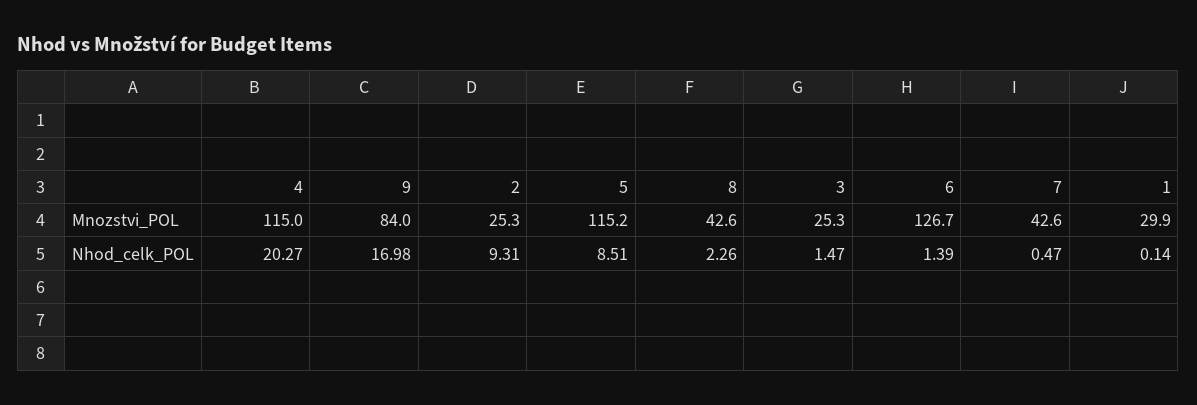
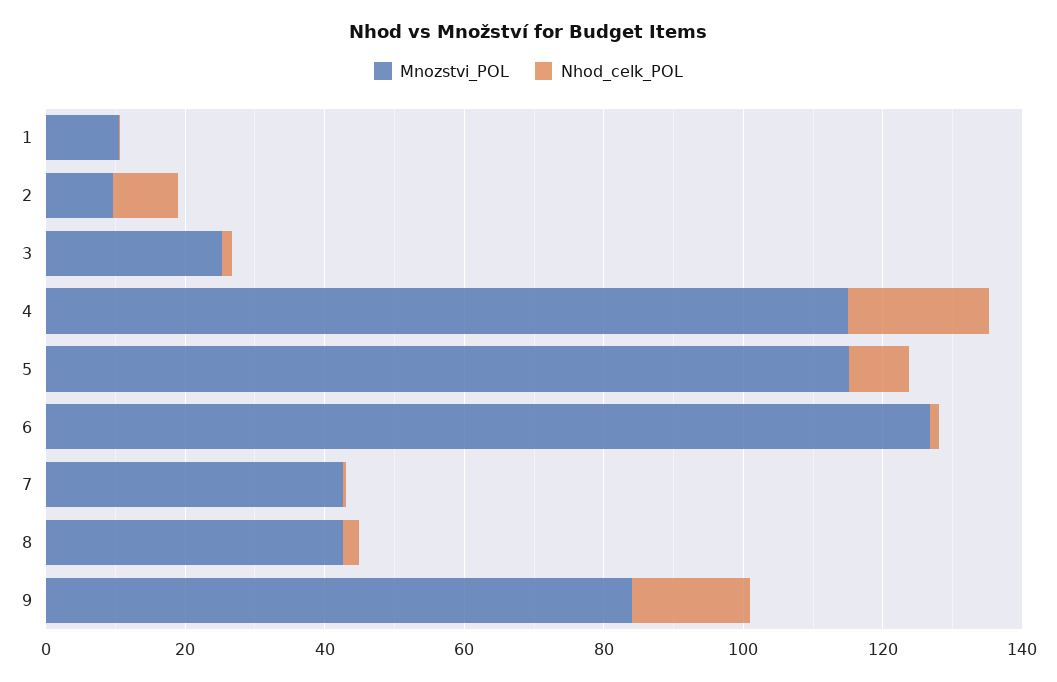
  {
    "Mnozstvi_POL": {
      "4": 115,
      "9": 84,
-     "2": 25.3,
+     "2": 10,
      "5": 115.2,
      "8": 42.6,
      "3": 25.3,
      "6": 126.7,
      "7": 42.6,
-     "1": 29.9
+     "1": 10
    },
    "Nhod_celk_POL": {
      "4": 20.27,
      "9": 16.98,
      "2": 9.31,
      "5": 8.51,
      "8": 2.26,
      "3": 1.47,
      "6": 1.39,
      "7": 0.47,
      "1": 0.14
    }
  }

